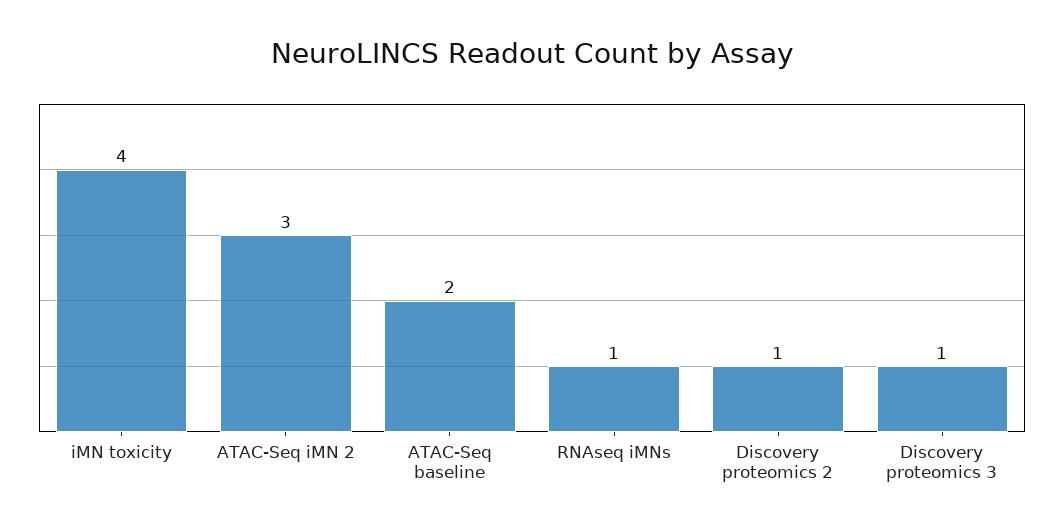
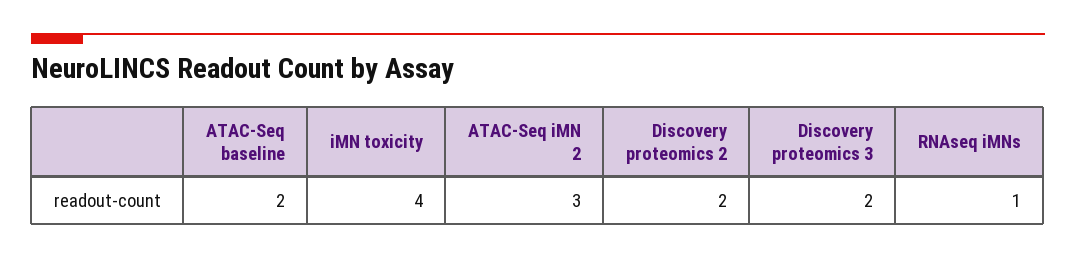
  {
    "iMN toxicity": 4,
    "ATAC-Seq iMN 2": 3,
    "ATAC-Seq baseline": 2,
    "RNAseq iMNs": 1,
-   "Discovery proteomics 2": 1,
+   "Discovery proteomics 2": 2,
-   "Discovery proteomics 3": 1
+   "Discovery proteomics 3": 2
  }

